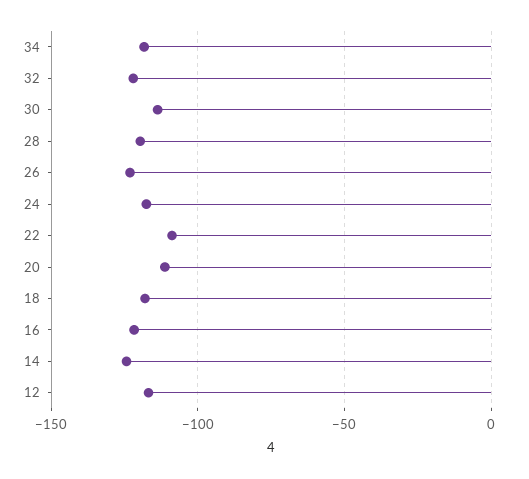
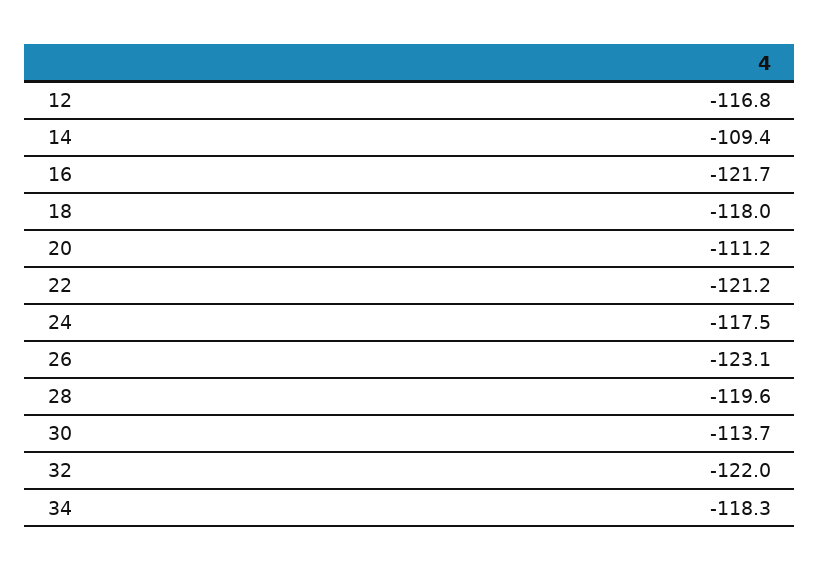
  {
    "34": -118.3,
    "32": -122,
    "30": -113.7,
    "28": -119.6,
    "26": -123.1,
    "24": -117.5,
-   "22": -110,
+   "22": -121.2,
    "20": -111.2,
    "18": -118,
    "16": -121.7,
-   "14": -125,
+   "14": -109.4,
    "12": -116.8
  }

